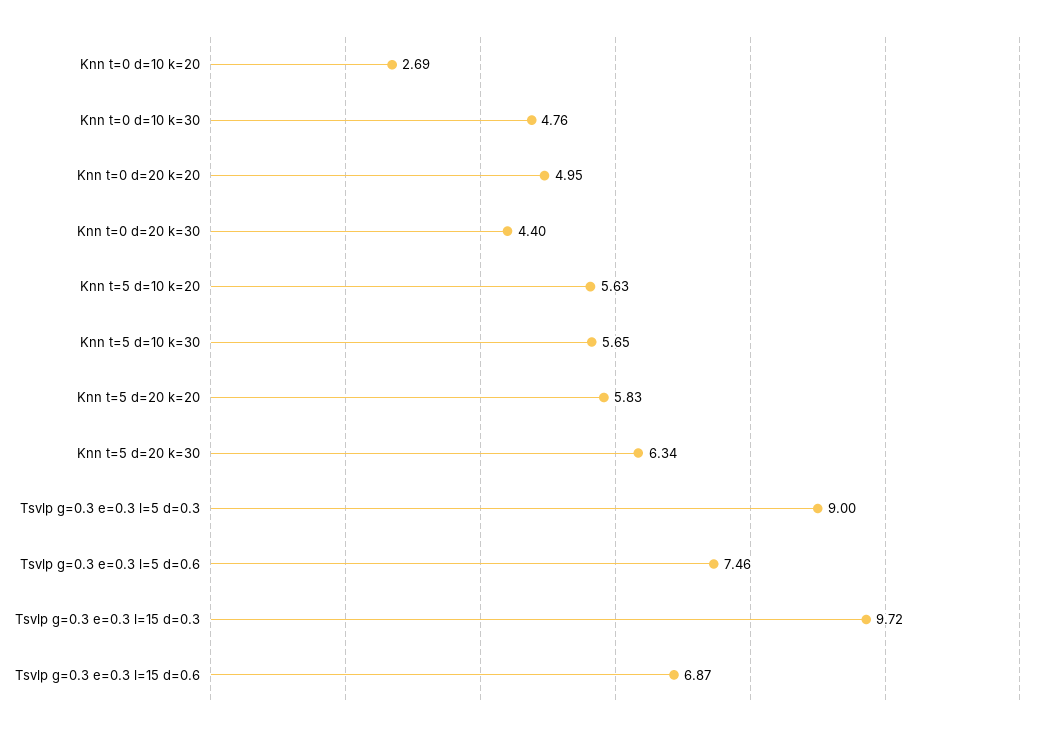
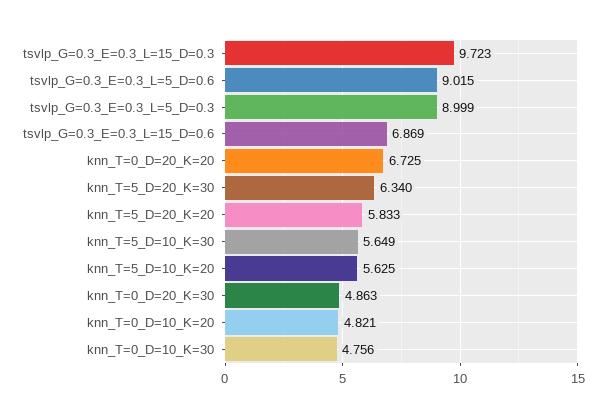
  {
-   "Knn t=0 d=10 k=20": 2.69,
+   "Knn t=0 d=10 k=20": 4.821,
    "Knn t=0 d=10 k=30": 4.756,
-   "Knn t=0 d=20 k=20": 4.95,
+   "Knn t=0 d=20 k=20": 6.725,
-   "Knn t=0 d=20 k=30": 4.4,
+   "Knn t=0 d=20 k=30": 4.863,
    "Knn t=5 d=10 k=20": 5.625,
    "Knn t=5 d=10 k=30": 5.649,
    "Knn t=5 d=20 k=20": 5.833,
    "Knn t=5 d=20 k=30": 6.34,
    "Tsvlp g=0.3 e=0.3 l=5 d=0.3": 8.999,
-   "Tsvlp g=0.3 e=0.3 l=5 d=0.6": 7.46,
+   "Tsvlp g=0.3 e=0.3 l=5 d=0.6": 9.015,
    "Tsvlp g=0.3 e=0.3 l=15 d=0.3": 9.723,
    "Tsvlp g=0.3 e=0.3 l=15 d=0.6": 6.869
  }

